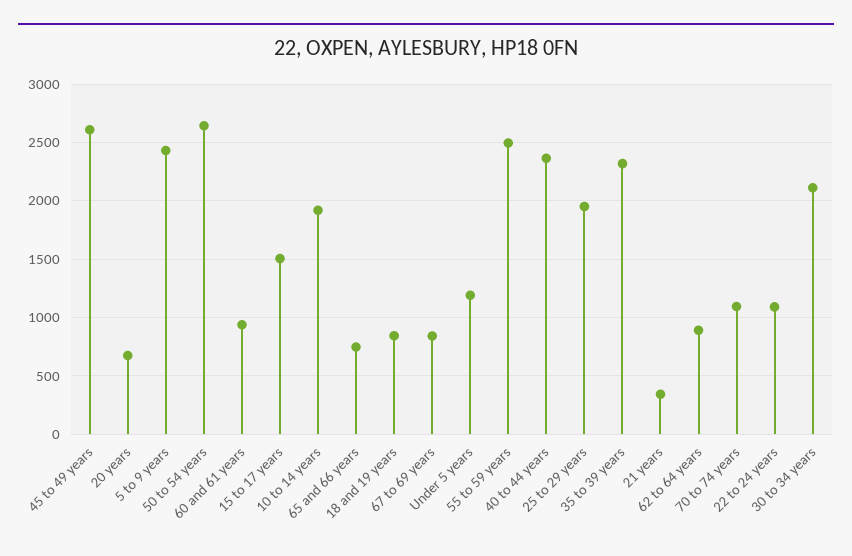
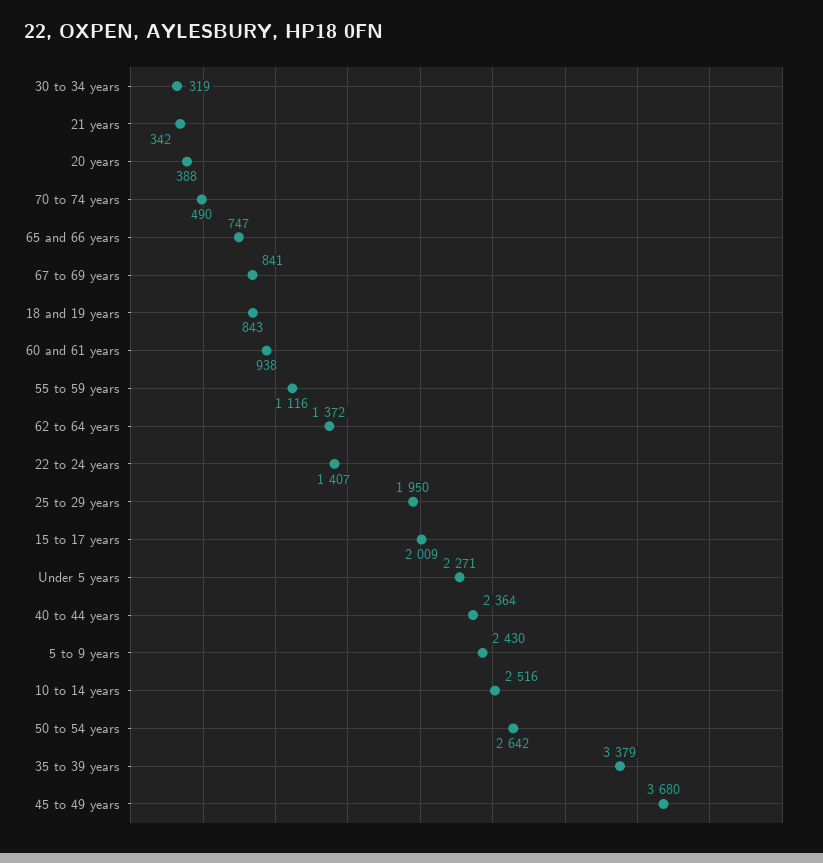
  {
-   "45 to 49 years": 2600,
+   "45 to 49 years": 3680,
-   "20 years": 700,
+   "20 years": 388,
    "5 to 9 years": 2430,
    "50 to 54 years": 2642,
    "60 and 61 years": 938,
-   "15 to 17 years": 1500,
+   "15 to 17 years": 2009,
-   "10 to 14 years": 1900,
+   "10 to 14 years": 2516,
    "65 and 66 years": 747,
    "18 and 19 years": 843,
    "67 to 69 years": 841,
-   "Under 5 years": 1200,
+   "Under 5 years": 2271,
-   "55 to 59 years": 2500,
+   "55 to 59 years": 1116,
    "40 to 44 years": 2364,
    "25 to 29 years": 1950,
-   "35 to 39 years": 2300,
+   "35 to 39 years": 3379,
    "21 years": 342,
-   "62 to 64 years": 900,
+   "62 to 64 years": 1372,
-   "70 to 74 years": 1100,
+   "70 to 74 years": 490,
-   "22 to 24 years": 1100,
+   "22 to 24 years": 1407,
-   "30 to 34 years": 2100
+   "30 to 34 years": 319
  }

